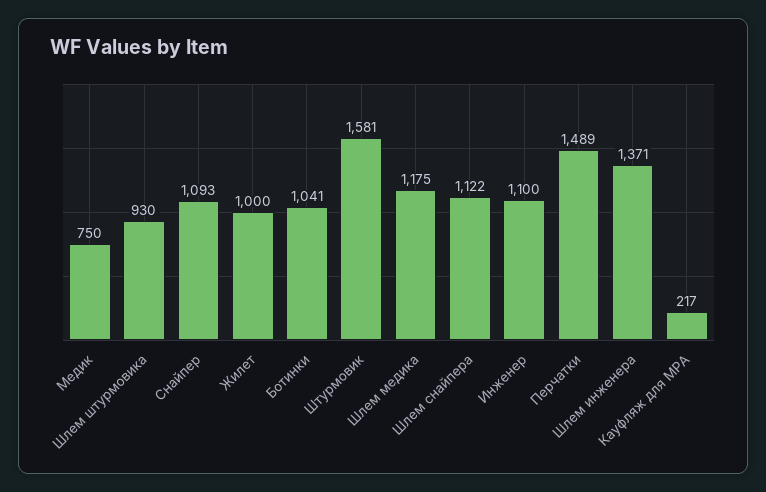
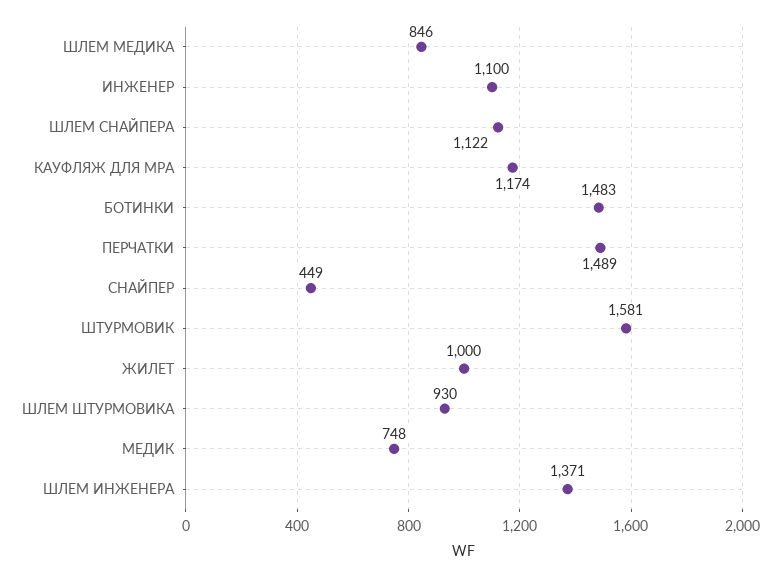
  {
-   "Медик": 750,
+   "Медик": 748,
    "Шлем штурмовика": 930,
-   "Снайпер": 1093,
+   "Снайпер": 449,
    "Жилет": 1000,
-   "Ботинки": 1041,
+   "Ботинки": 1483,
    "Штурмовик": 1581,
-   "Шлем медика": 1175,
+   "Шлем медика": 846,
    "Шлем снайпера": 1122,
    "Инженер": 1100,
    "Перчатки": 1489,
    "Шлем инженера": 1371,
-   "Кауфляж для МРА": 217
+   "Кауфляж для МРА": 1174
  }

